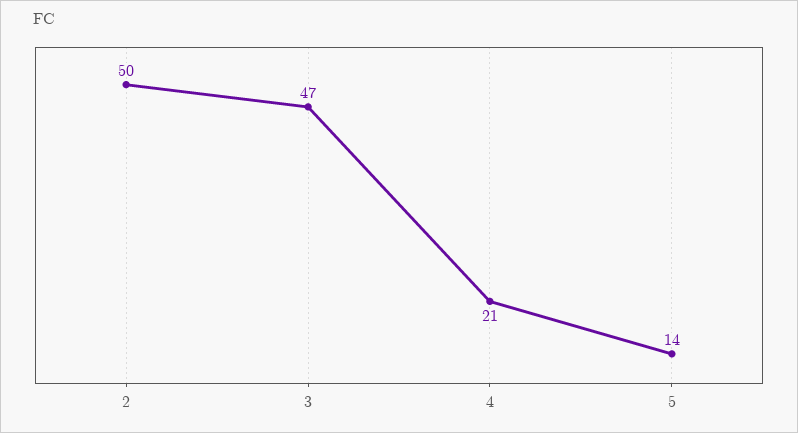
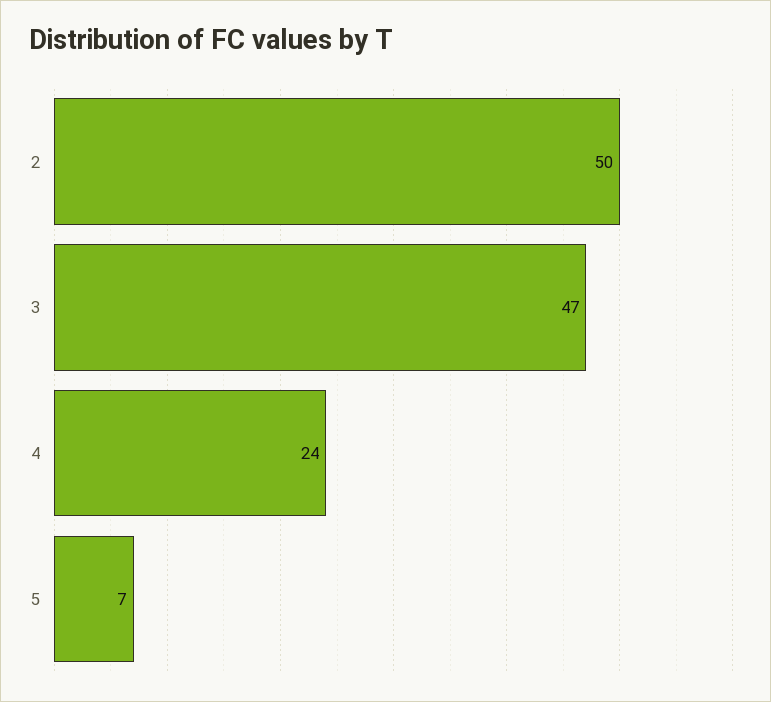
  {
    "2": 50,
    "3": 47,
-   "4": 21,
+   "4": 24,
-   "5": 14
+   "5": 7
  }

